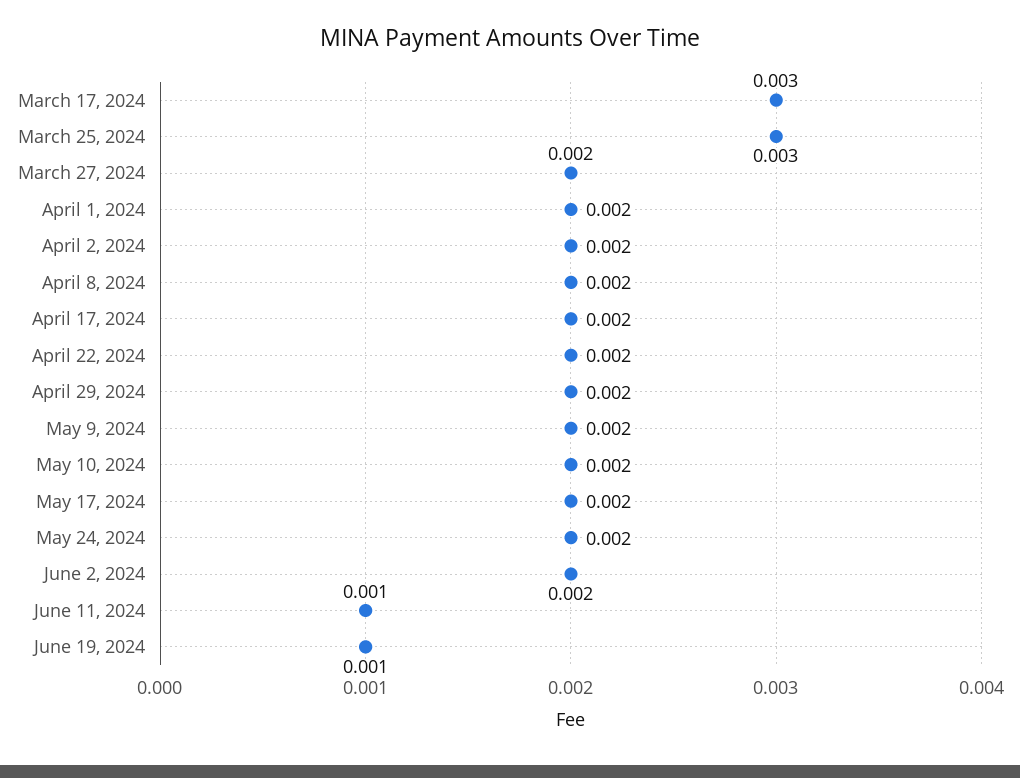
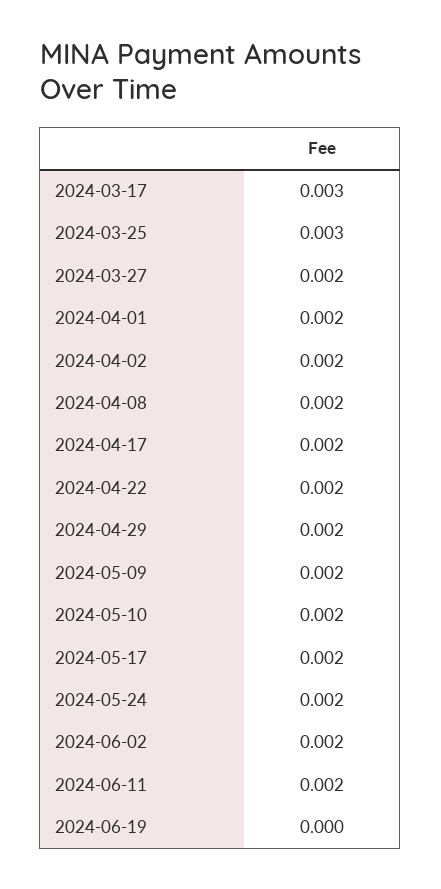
  {
    "March 17, 2024": 0.003,
    "March 25, 2024": 0.003,
    "March 27, 2024": 0.002,
    "April 1, 2024": 0.002,
    "April 2, 2024": 0.002,
    "April 8, 2024": 0.002,
    "April 17, 2024": 0.002,
    "April 22, 2024": 0.002,
    "April 29, 2024": 0.002,
    "May 9, 2024": 0.002,
    "May 10, 2024": 0.002,
    "May 17, 2024": 0.002,
    "May 24, 2024": 0.002,
    "June 2, 2024": 0.002,
-   "June 11, 2024": 0.001,
+   "June 11, 2024": 0.002,
-   "June 19, 2024": 0.001
+   "June 19, 2024": 0
  }

